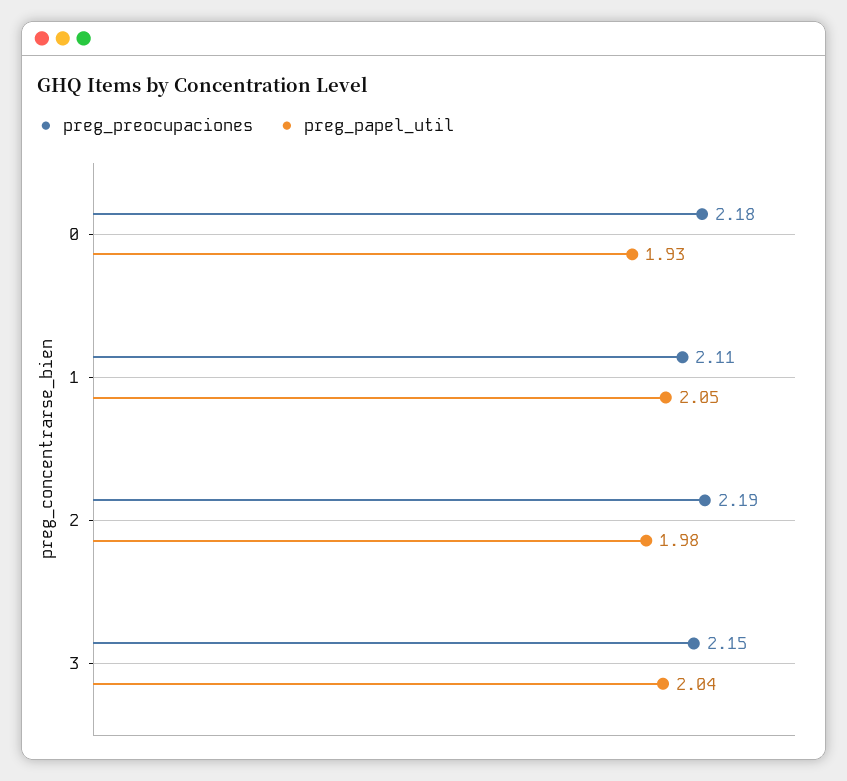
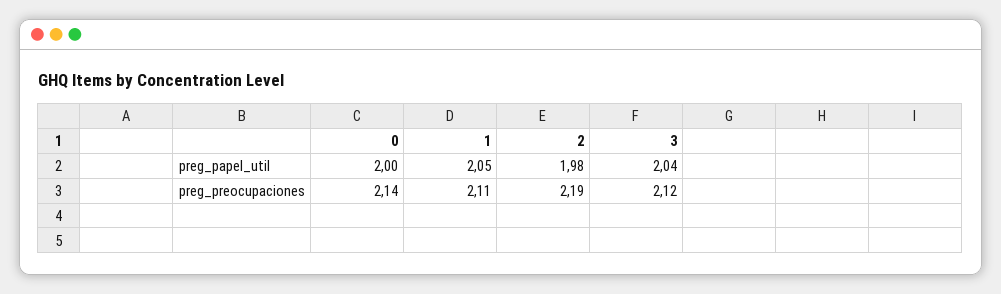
  {
    "preg_preocupaciones": {
-     "0": 2.18,
+     "0": 2.14,
      "1": 2.11,
      "2": 2.19,
-     "3": 2.15
+     "3": 2.12
    },
    "preg_papel_util": {
-     "0": 1.93,
+     "0": 2,
      "1": 2.05,
      "2": 1.98,
      "3": 2.04
    }
  }

